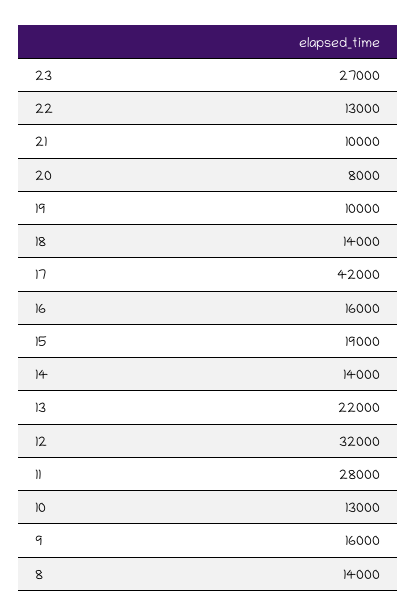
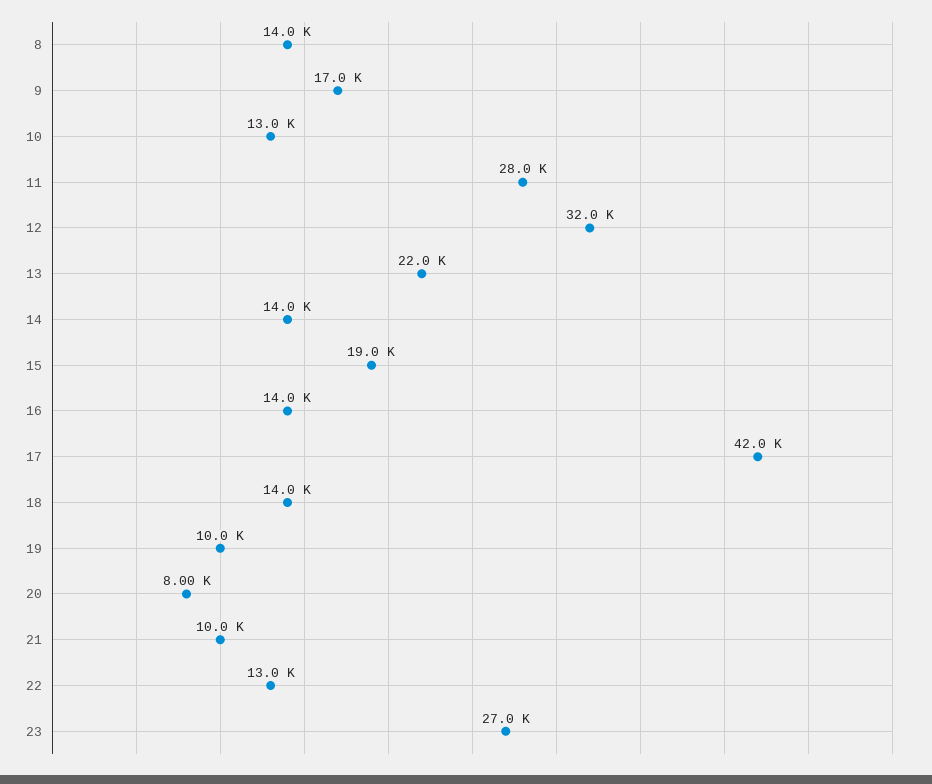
  {
    "23": 27000,
    "22": 13000,
    "21": 10000,
    "20": 8000,
    "19": 10000,
    "18": 14000,
    "17": 42000,
-   "16": 16000,
+   "16": 14000,
    "15": 19000,
    "14": 14000,
    "13": 22000,
    "12": 32000,
    "11": 28000,
    "10": 13000,
-   "9": 16000,
+   "9": 17000,
    "8": 14000
  }

